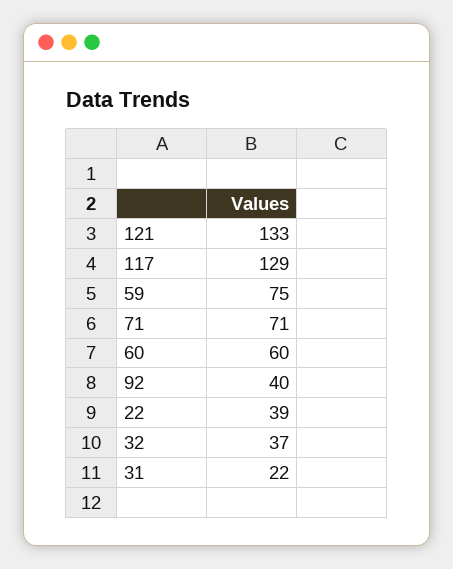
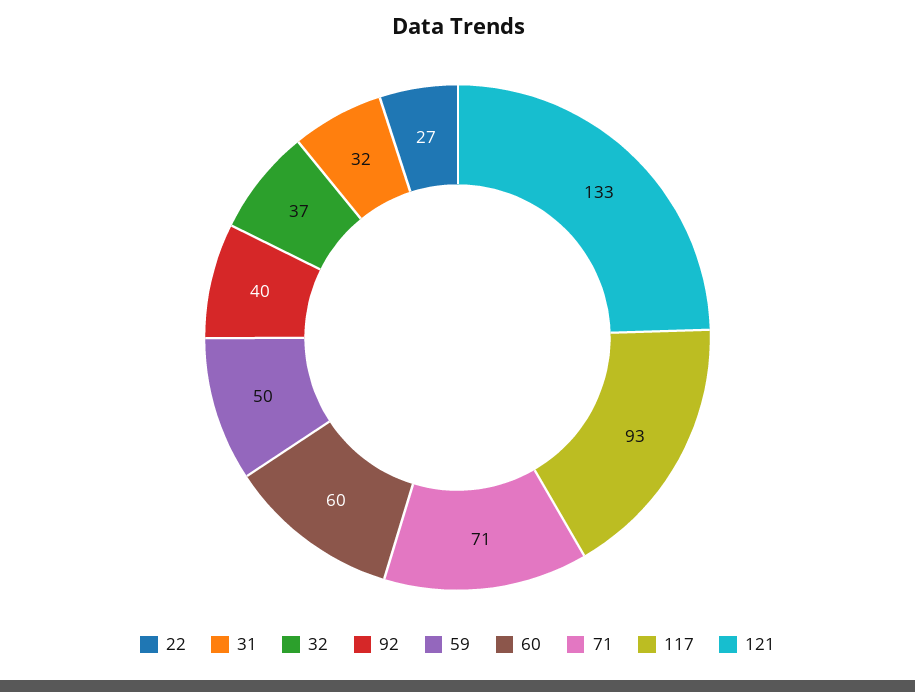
  {
    "121": 133,
-   "117": 129,
+   "117": 93,
-   "59": 75,
+   "59": 50,
    "71": 71,
    "60": 60,
    "92": 40,
-   "22": 39,
+   "22": 27,
    "32": 37,
-   "31": 22
+   "31": 32
  }

